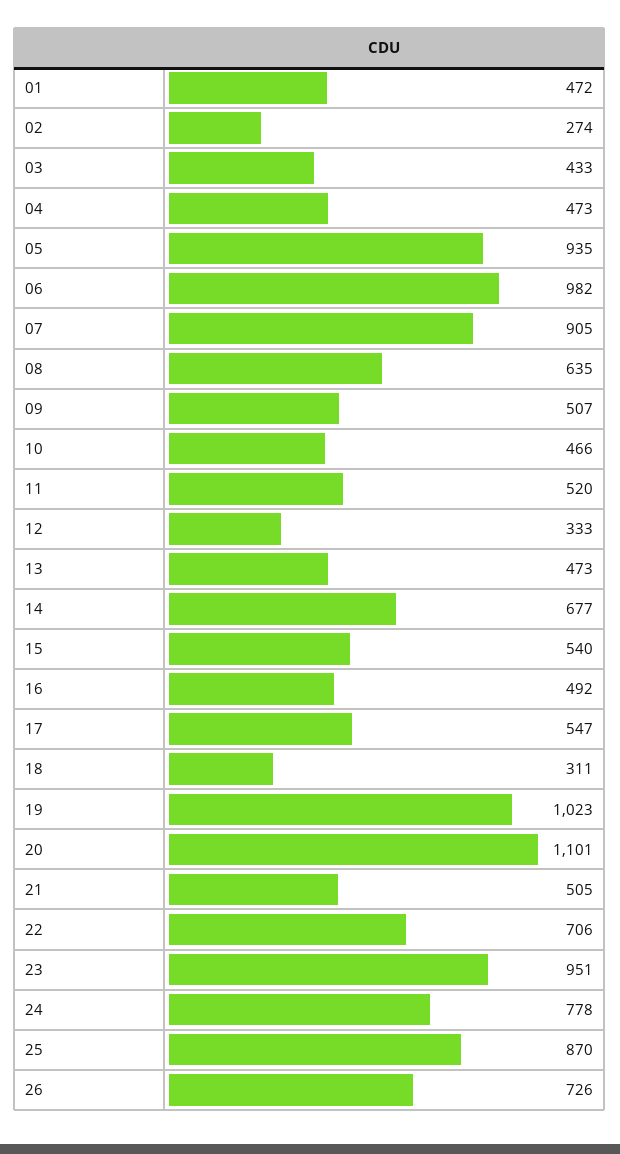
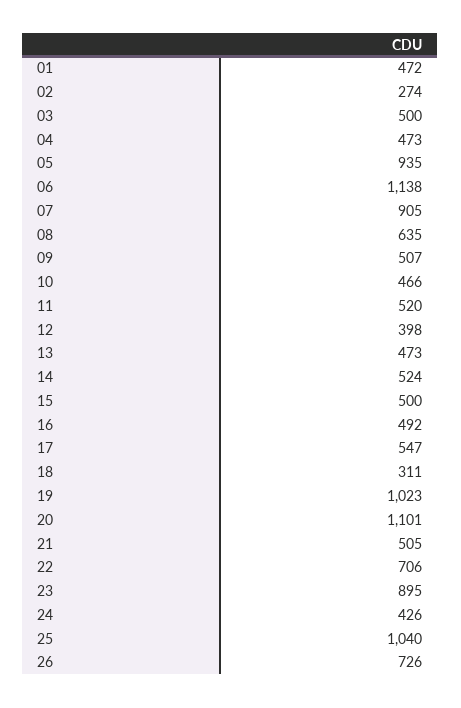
  {
    "01": 472,
    "02": 274,
-   "03": 433,
+   "03": 500,
    "04": 473,
    "05": 935,
-   "06": 982,
+   "06": 1138,
    "07": 905,
    "08": 635,
    "09": 507,
    "10": 466,
    "11": 520,
-   "12": 333,
+   "12": 398,
    "13": 473,
-   "14": 677,
+   "14": 524,
-   "15": 540,
+   "15": 500,
    "16": 492,
    "17": 547,
    "18": 311,
    "19": 1023,
    "20": 1101,
    "21": 505,
    "22": 706,
-   "23": 951,
+   "23": 895,
-   "24": 778,
+   "24": 426,
-   "25": 870,
+   "25": 1040,
    "26": 726
  }

